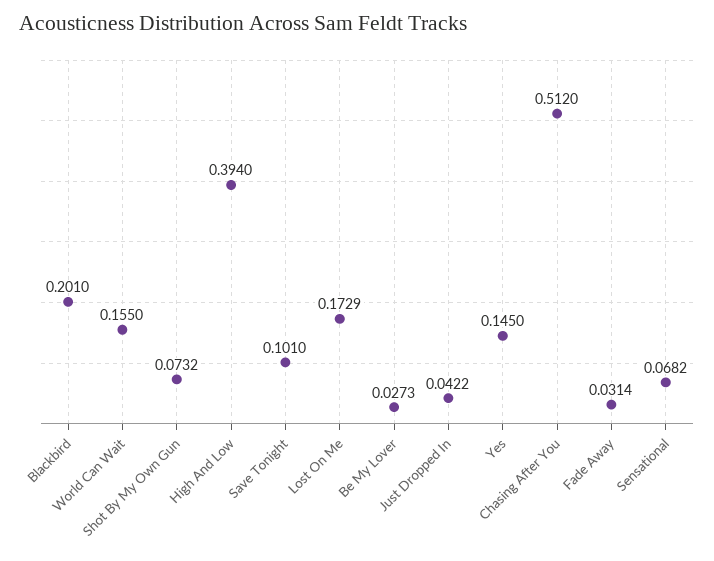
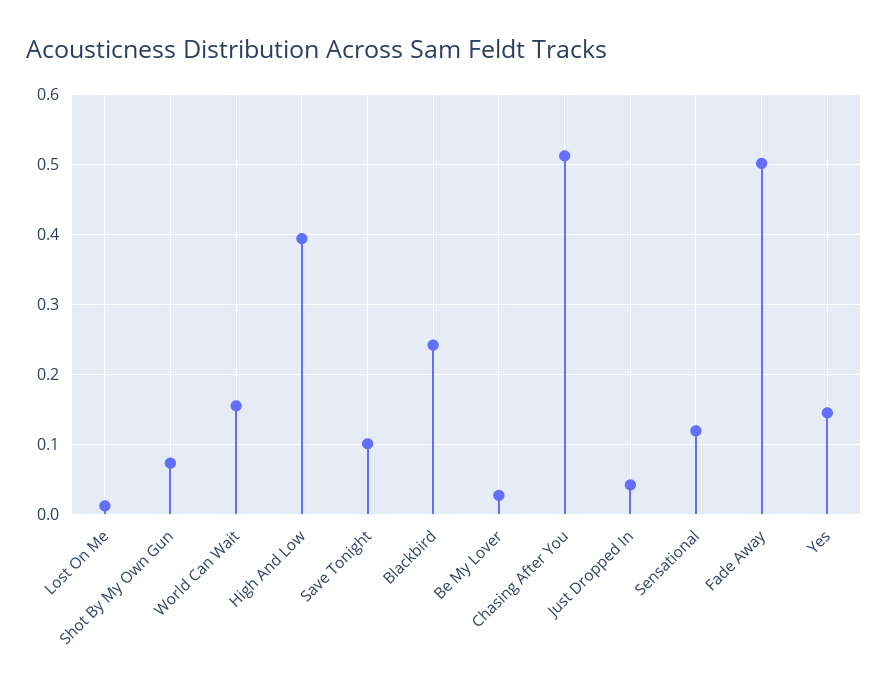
  {
-   "Blackbird": 0.201,
+   "Blackbird": 0.24,
    "World Can Wait": 0.155,
    "Shot By My Own Gun": 0.0732,
    "High And Low": 0.394,
    "Save Tonight": 0.101,
-   "Lost On Me": 0.1729,
+   "Lost On Me": 0.01,
    "Be My Lover": 0.0273,
    "Just Dropped In": 0.0422,
    "Yes": 0.145,
    "Chasing After You": 0.512,
-   "Fade Away": 0.0314,
+   "Fade Away": 0.5,
-   "Sensational": 0.0682
+   "Sensational": 0.12
  }

